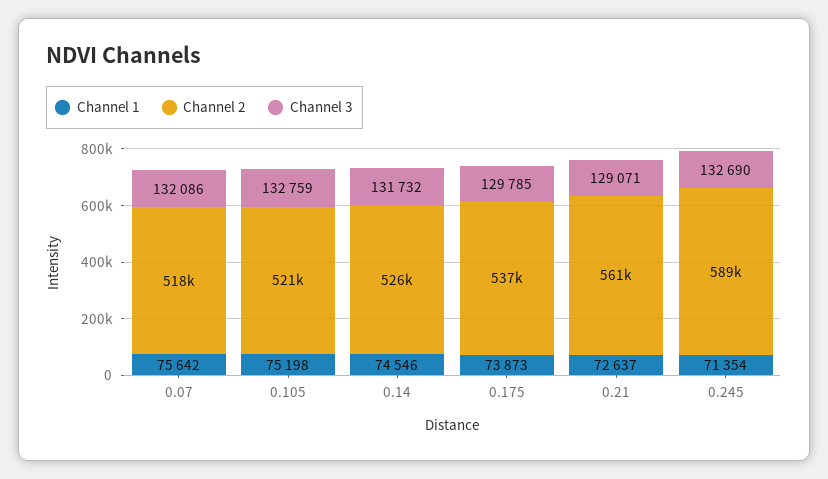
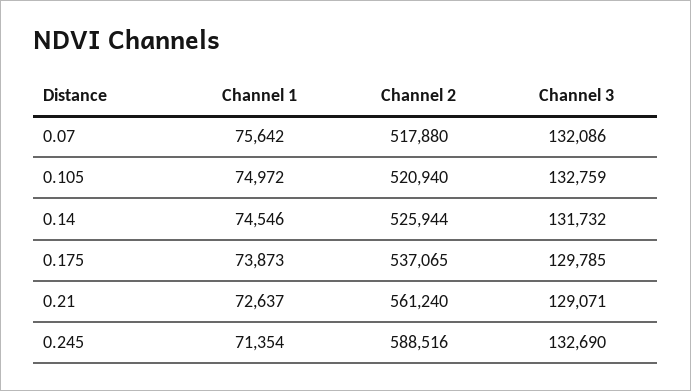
  {
    "Channel 1": {
      "0.07": 75642,
-     "0.105": 75198,
+     "0.105": 74972,
      "0.14": 74546,
      "0.175": 73873,
      "0.21": 72637,
      "0.245": 71354
    },
    "Channel 2": {
      "0.07": 517880,
      "0.105": 520940,
      "0.14": 525944,
      "0.175": 537065,
      "0.21": 561240,
      "0.245": 588516
    },
    "Channel 3": {
      "0.07": 132086,
      "0.105": 132759,
      "0.14": 131732,
      "0.175": 129785,
      "0.21": 129071,
      "0.245": 132690
    }
  }

